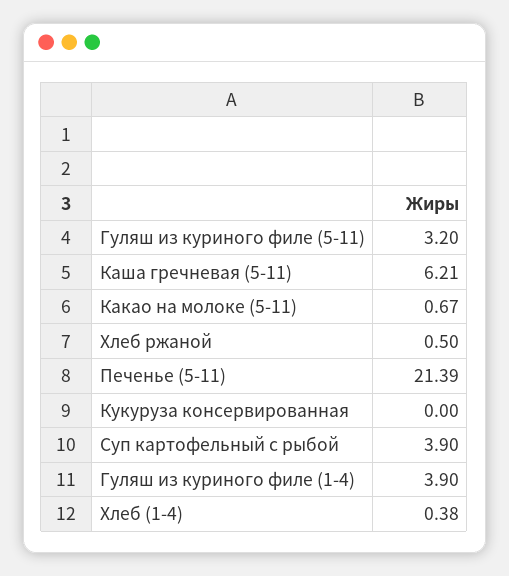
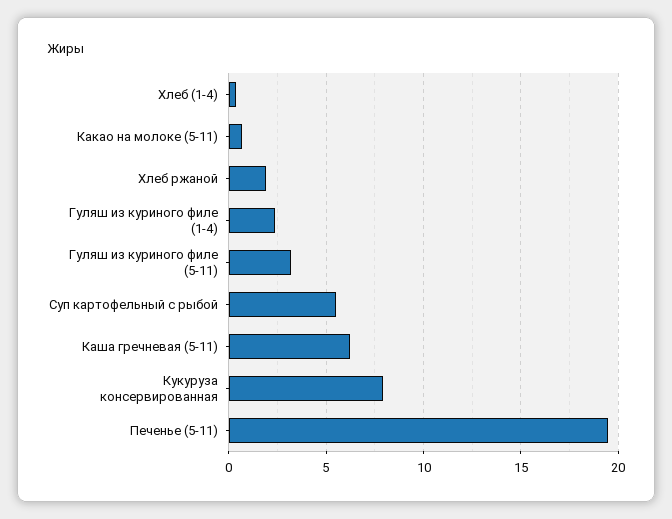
  {
    "Гуляш из куриного филе (5-11)": 3.2,
    "Каша гречневая (5-11)": 6.21,
    "Какао на молоке (5-11)": 0.67,
-   "Хлеб ржаной": 0.5,
+   "Хлеб ржаной": 2,
-   "Печенье (5-11)": 21.39,
+   "Печенье (5-11)": 19.5,
-   "Кукуруза консервированная": 0,
+   "Кукуруза консервированная": 8,
-   "Суп картофельный с рыбой": 3.9,
+   "Суп картофельный с рыбой": 5.5,
-   "Гуляш из куриного филе (1-4)": 3.9,
+   "Гуляш из куриного филе (1-4)": 2.5,
    "Хлеб (1-4)": 0.38
  }

